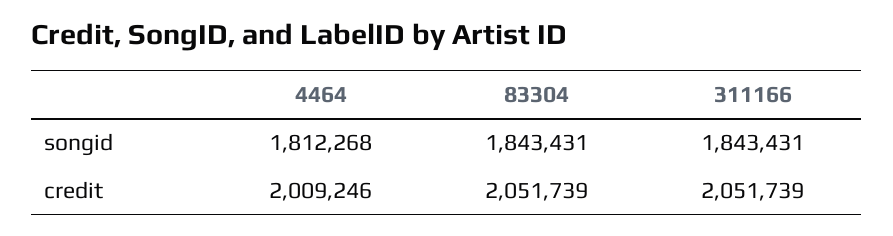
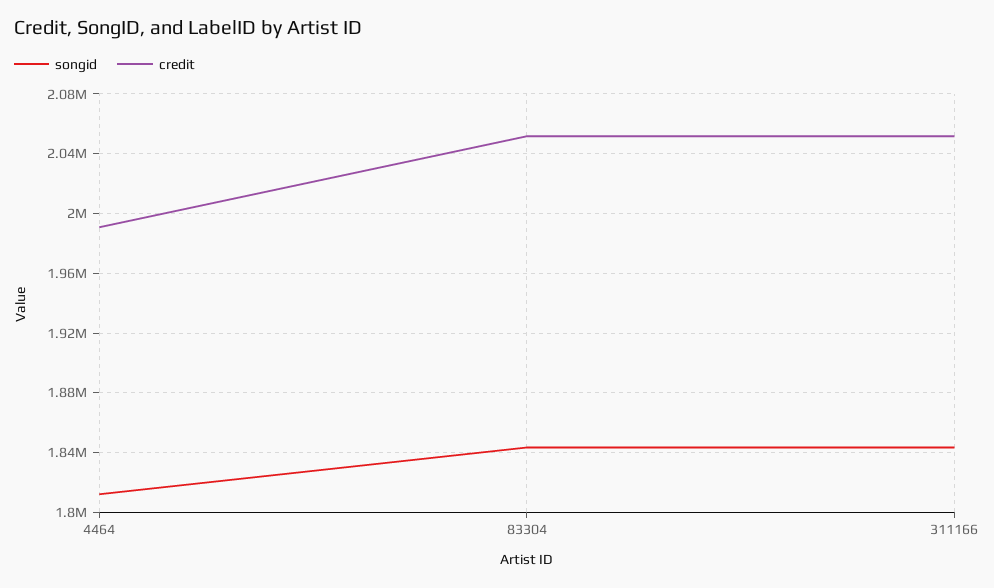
  {
    "songid": {
      "4464": 1812268,
      "83304": 1843431,
      "311166": 1843431
    },
    "credit": {
-     "4464": 2009246,
+     "4464": 1990000,
      "83304": 2051739,
      "311166": 2051739
    }
  }

